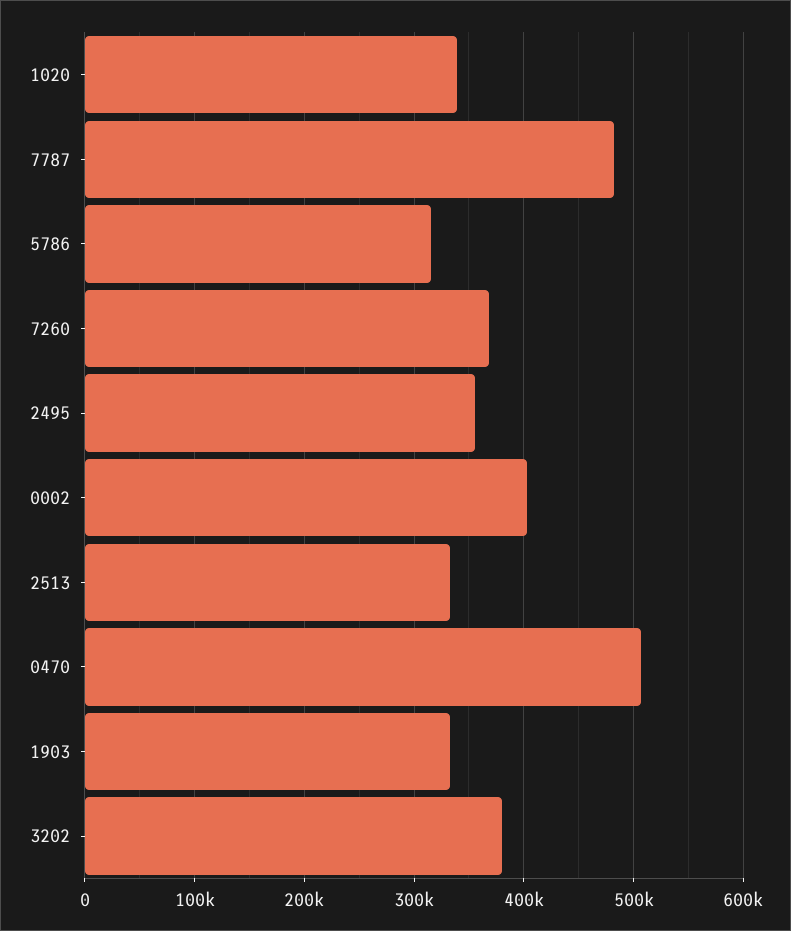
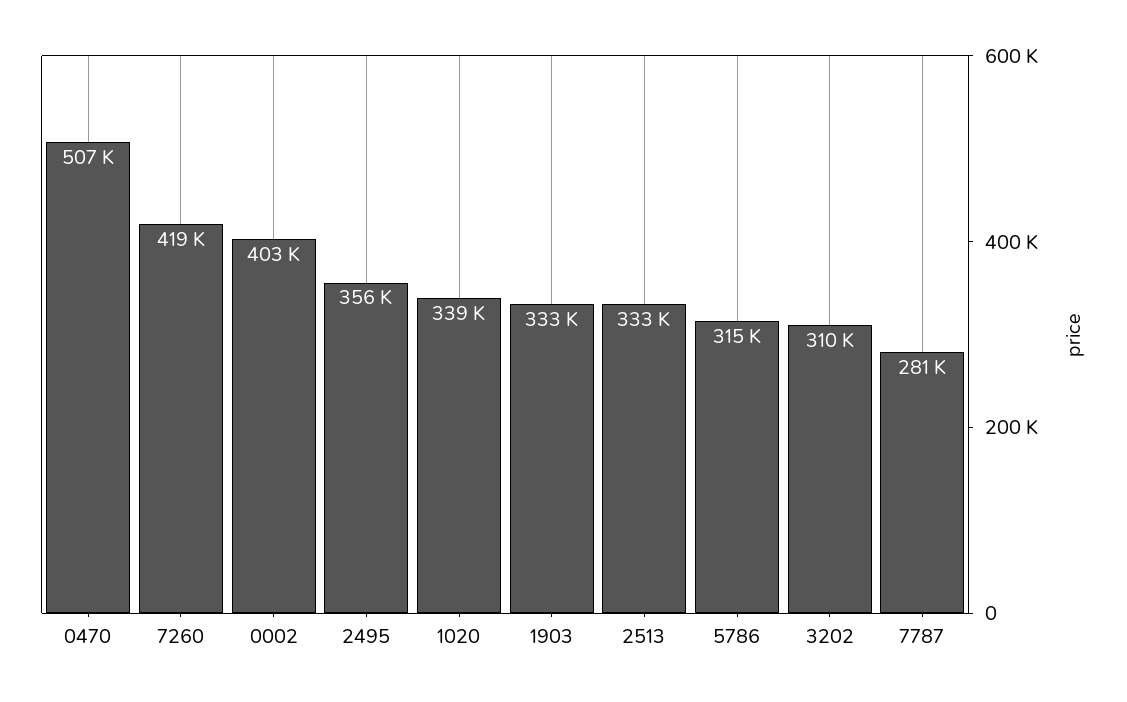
  {
    "1020": 339000,
-   "7787": 480000,
+   "7787": 281000,
    "5786": 315000,
-   "7260": 370000,
+   "7260": 419000,
    "2495": 356000,
    "0002": 403000,
    "2513": 333000,
    "0470": 507000,
    "1903": 333000,
-   "3202": 380000
+   "3202": 310000
  }

